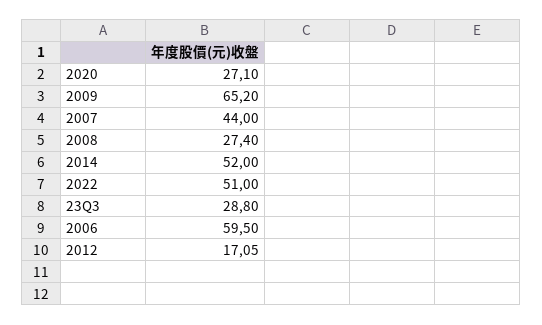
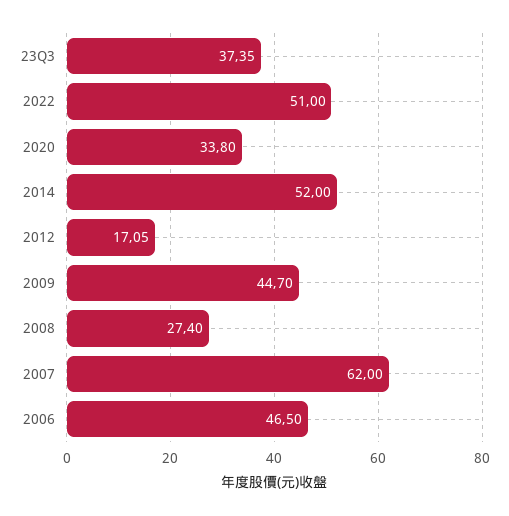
  {
-   "2020": 27.1,
+   "2020": 33.8,
-   "2009": 65.2,
+   "2009": 44.7,
-   "2007": 44,
+   "2007": 62,
    "2008": 27.4,
    "2014": 52,
    "2022": 51,
-   "23Q3": 28.8,
+   "23Q3": 37.35,
-   "2006": 59.5,
+   "2006": 46.5,
    "2012": 17.05
  }

